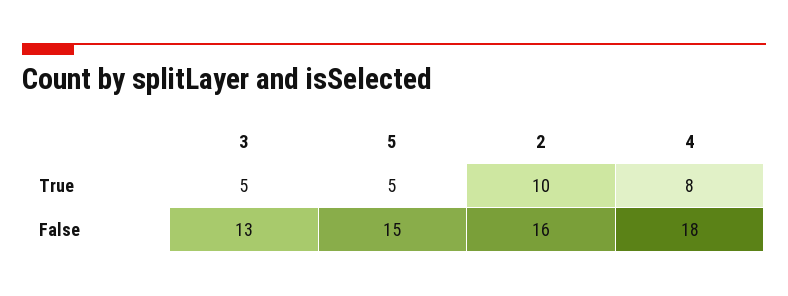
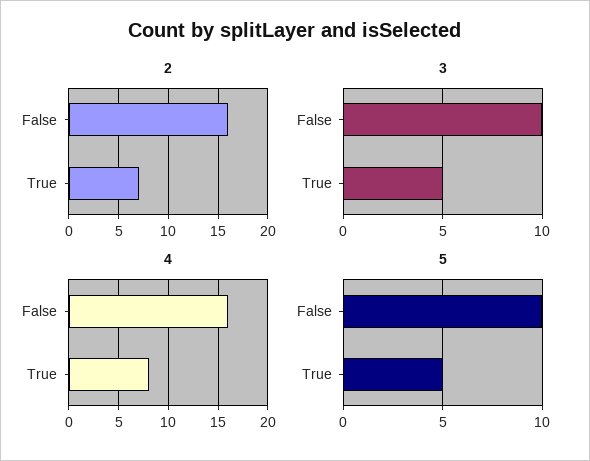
  {
    "3": {
      "True": 5,
-     "False": 13
+     "False": 10
    },
    "5": {
      "True": 5,
-     "False": 15
+     "False": 10
    },
    "2": {
-     "True": 10,
+     "True": 7,
      "False": 16
    },
    "4": {
      "True": 8,
-     "False": 18
+     "False": 16
    }
  }

